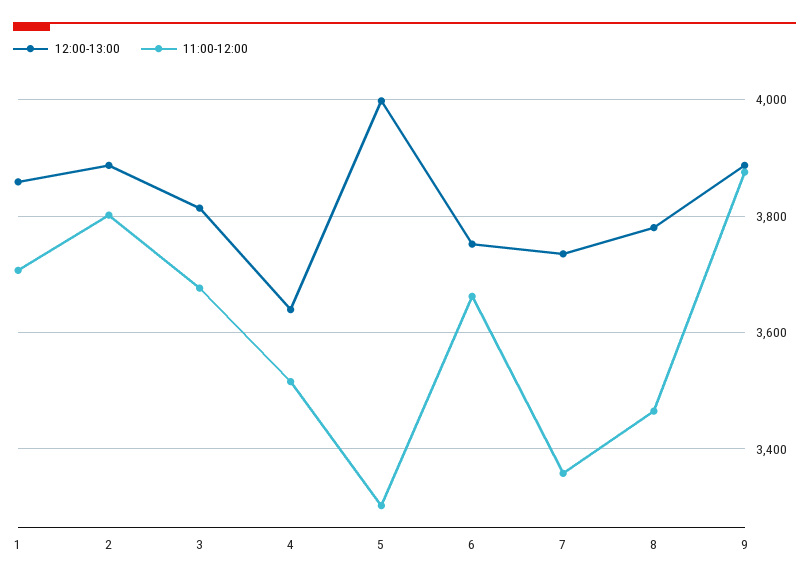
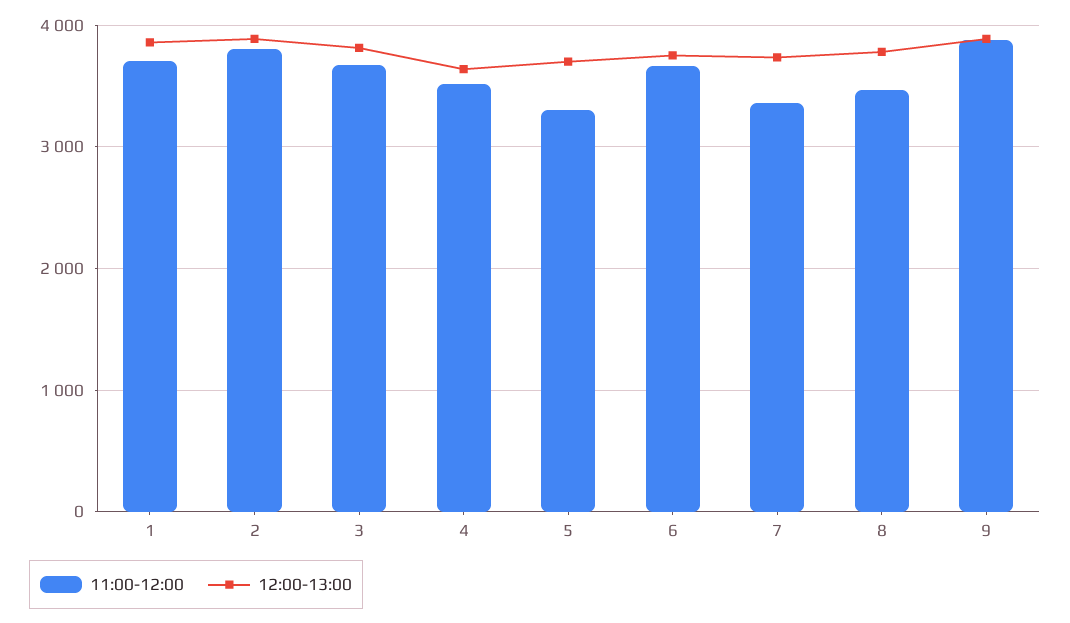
  {
    "12:00-13:00": {
      "1": 3860,
      "2": 3880,
      "3": 3820,
      "4": 3640,
-     "5": 4000,
+     "5": 3700,
      "6": 3760,
      "7": 3740,
      "8": 3780,
      "9": 3880
    },
    "11:00-12:00": {
      "1": 3700,
      "2": 3800,
      "3": 3680,
      "4": 3520,
      "5": 3300,
      "6": 3660,
      "7": 3360,
      "8": 3460,
      "9": 3880
    }
  }

